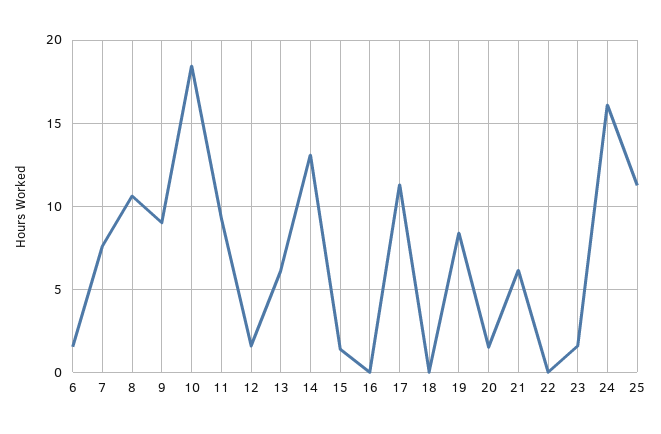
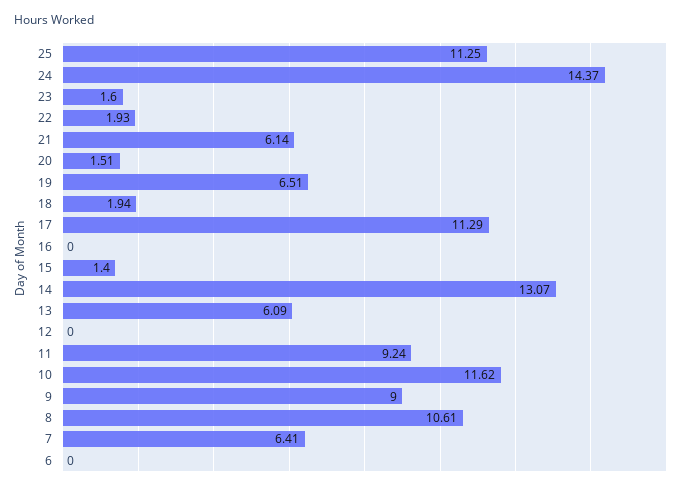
  {
-   "6": 1.5,
+   "6": 0,
-   "7": 7.5,
+   "7": 6.41,
    "8": 10.61,
    "9": 9,
-   "10": 18.5,
+   "10": 11.62,
    "11": 9.24,
-   "12": 1.5,
+   "12": 0,
    "13": 6.09,
    "14": 13.07,
    "15": 1.4,
    "16": 0,
    "17": 11.29,
-   "18": 0,
+   "18": 1.94,
-   "19": 8.5,
+   "19": 6.51,
    "20": 1.51,
    "21": 6.14,
-   "22": 0,
+   "22": 1.93,
    "23": 1.6,
-   "24": 16,
+   "24": 14.37,
    "25": 11.25
  }

